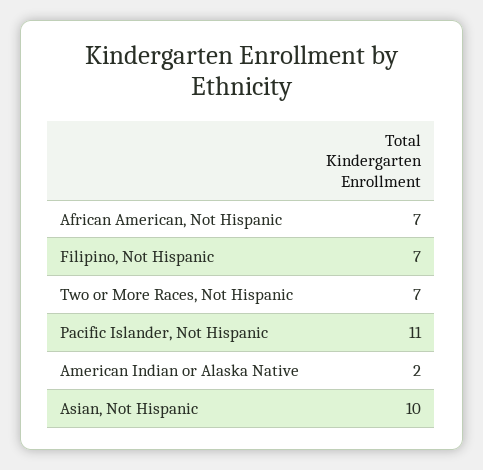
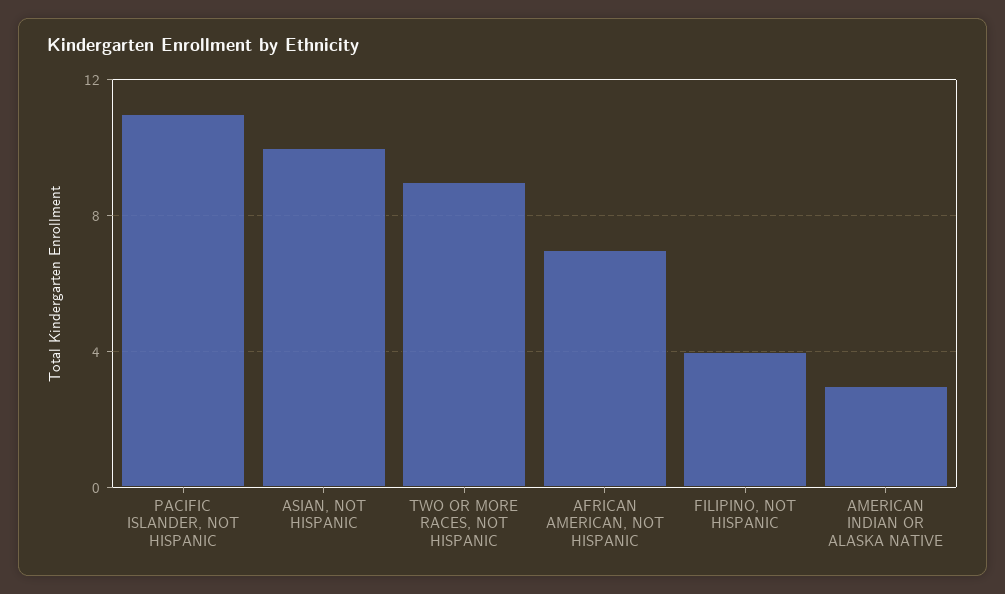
  {
    "African American, Not Hispanic": 7,
-   "Filipino, Not Hispanic": 7,
+   "Filipino, Not Hispanic": 4,
-   "Two or More Races, Not Hispanic": 7,
+   "Two or More Races, Not Hispanic": 9,
    "Pacific Islander, Not Hispanic": 11,
-   "American Indian or Alaska Native": 2,
+   "American Indian or Alaska Native": 3,
    "Asian, Not Hispanic": 10
  }

